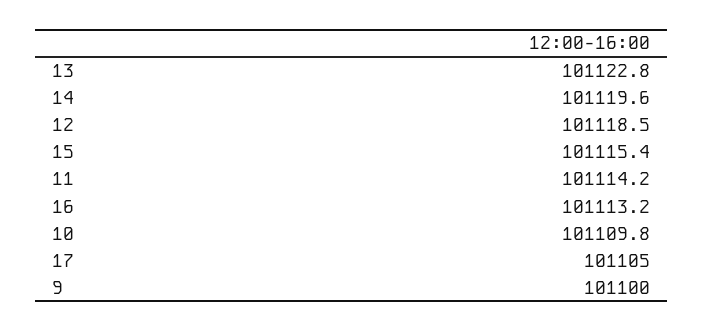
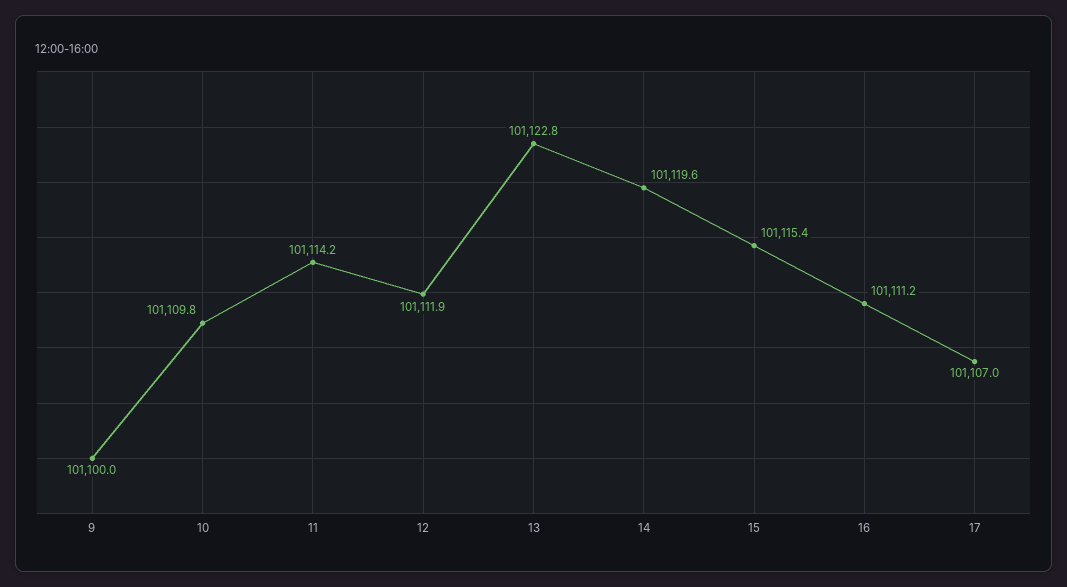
  {
    "13": 101122.8,
    "14": 101119.6,
-   "12": 101118.5,
+   "12": 101111.9,
    "15": 101115.4,
    "11": 101114.2,
-   "16": 101113.2,
+   "16": 101111.2,
    "10": 101109.8,
-   "17": 101105,
+   "17": 101107,
    "9": 101100
  }

